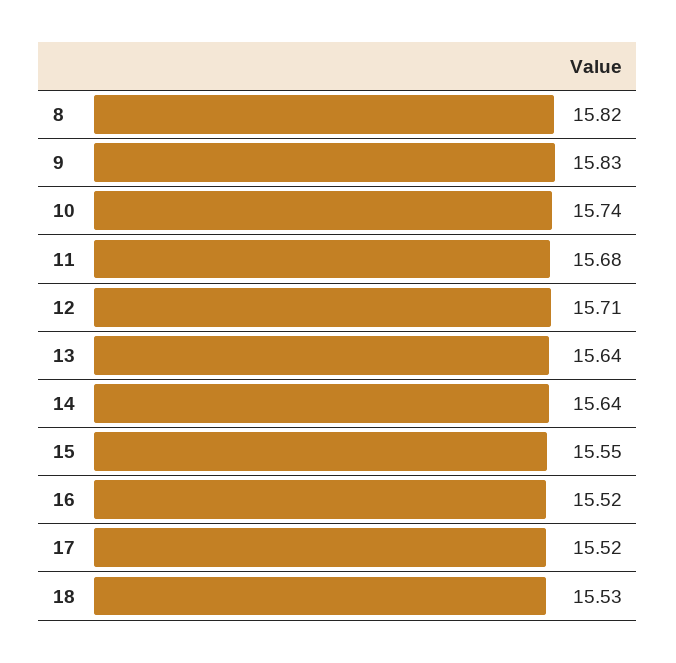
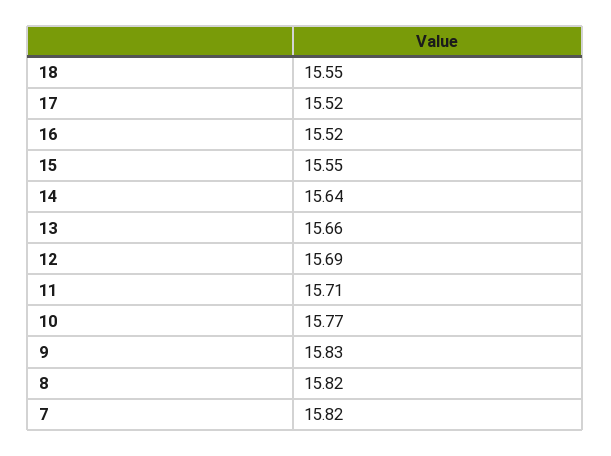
  {
    "8": 15.82,
    "9": 15.83,
-   "10": 15.74,
+   "10": 15.77,
-   "11": 15.68,
+   "11": 15.71,
-   "12": 15.71,
+   "12": 15.69,
-   "13": 15.64,
+   "13": 15.66,
    "14": 15.64,
    "15": 15.55,
    "16": 15.52,
    "17": 15.52,
-   "18": 15.53
+   "18": 15.55,
+   "7": 15.82
  }

